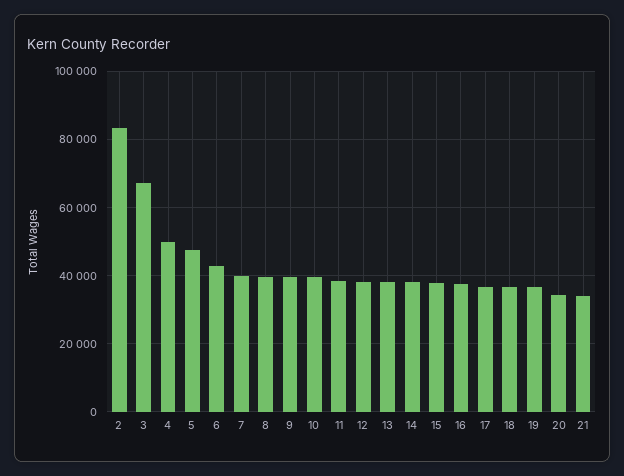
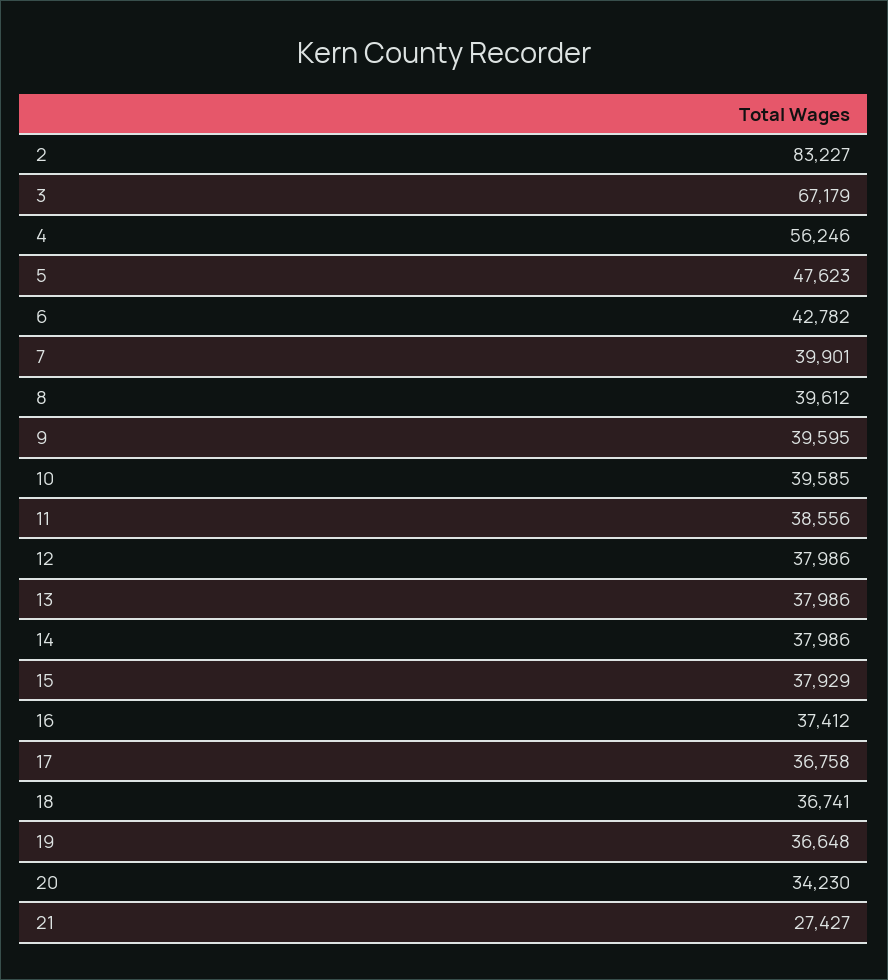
  {
    "2": 83227,
    "3": 67179,
-   "4": 50000,
+   "4": 56246,
    "5": 47623,
    "6": 42782,
    "7": 39901,
    "8": 39612,
    "9": 39595,
    "10": 39585,
    "11": 38556,
    "12": 37986,
    "13": 37986,
    "14": 37986,
    "15": 37929,
    "16": 37412,
    "17": 36758,
    "18": 36741,
    "19": 36648,
    "20": 34230,
-   "21": 34000
+   "21": 27427
  }

